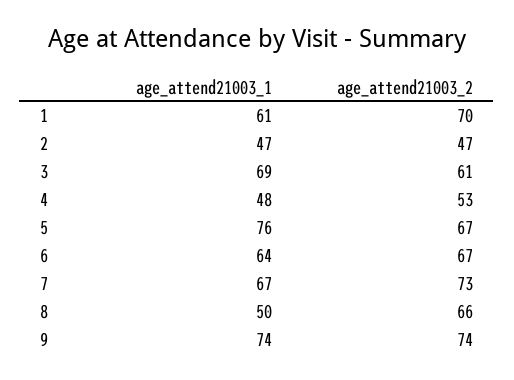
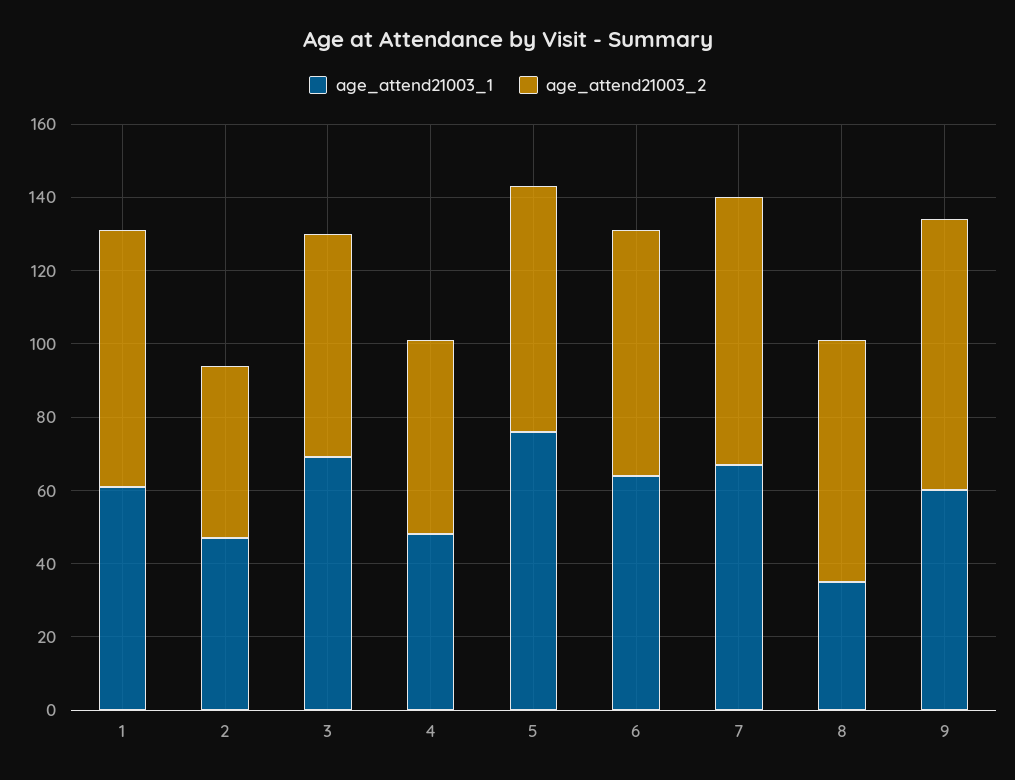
  {
    "age_attend21003_1": {
      "1": 61,
      "2": 47,
      "3": 69,
      "4": 48,
      "5": 76,
      "6": 64,
      "7": 67,
-     "8": 50,
+     "8": 35,
-     "9": 74
+     "9": 60
    },
    "age_attend21003_2": {
      "1": 70,
      "2": 47,
      "3": 61,
      "4": 53,
      "5": 67,
      "6": 67,
      "7": 73,
      "8": 66,
      "9": 74
    }
  }

